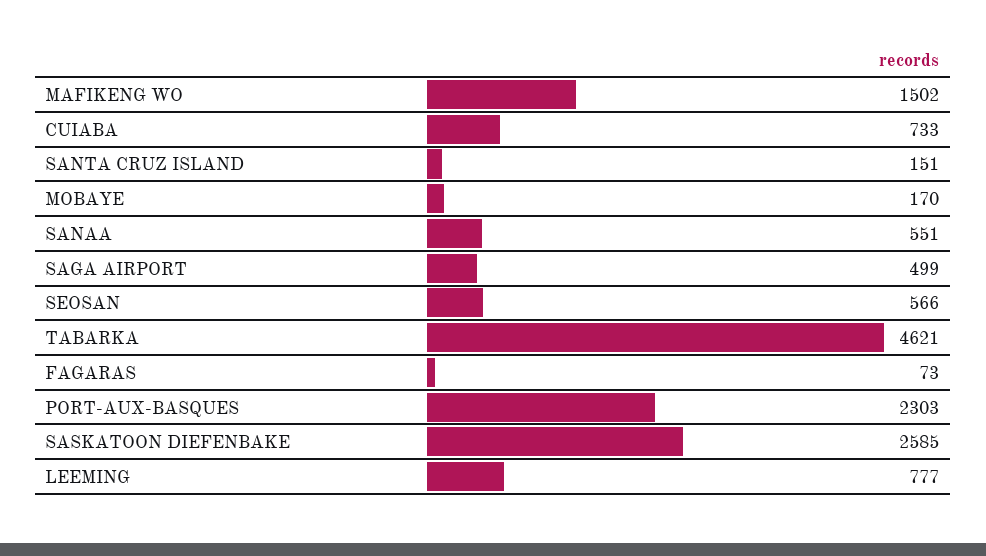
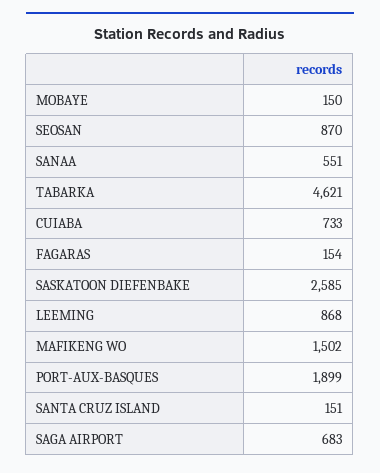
  {
    "MAFIKENG WO": 1502,
    "CUIABA": 733,
    "SANTA CRUZ ISLAND": 151,
-   "MOBAYE": 170,
+   "MOBAYE": 150,
    "SANAA": 551,
-   "SAGA AIRPORT": 499,
+   "SAGA AIRPORT": 683,
-   "SEOSAN": 566,
+   "SEOSAN": 870,
    "TABARKA": 4621,
-   "FAGARAS": 73,
+   "FAGARAS": 154,
-   "PORT-AUX-BASQUES": 2303,
+   "PORT-AUX-BASQUES": 1899,
    "SASKATOON DIEFENBAKE": 2585,
-   "LEEMING": 777
+   "LEEMING": 868
  }

